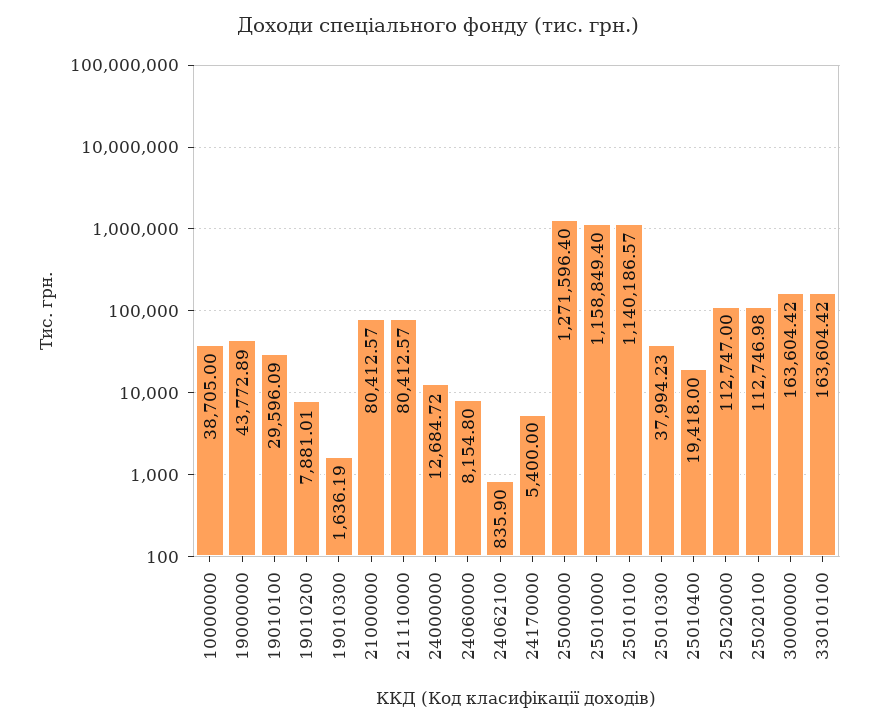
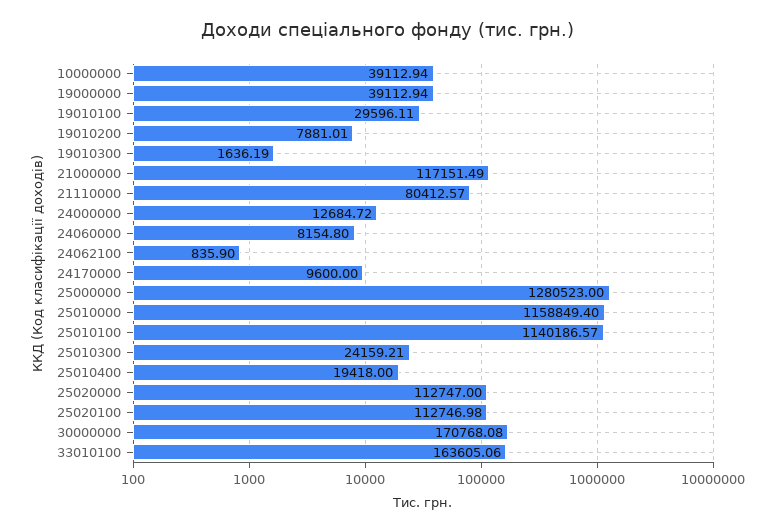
  {
-   "10000000": 38705,
+   "10000000": 39112.94,
-   "19000000": 43772.89,
+   "19000000": 39112.94,
-   "19010100": 29596.09,
+   "19010100": 29596.11,
    "19010200": 7881.01,
    "19010300": 1636.19,
-   "21000000": 80412.57,
+   "21000000": 117151.49,
    "21110000": 80412.57,
    "24000000": 12684.72,
    "24060000": 8154.8,
    "24062100": 835.9,
-   "24170000": 5400,
+   "24170000": 9600,
-   "25000000": 1271596.4,
+   "25000000": 1280523,
    "25010000": 1158849.4,
    "25010100": 1140186.57,
-   "25010300": 37994.23,
+   "25010300": 24159.21,
    "25010400": 19418,
    "25020000": 112747,
    "25020100": 112746.98,
-   "30000000": 163604.42,
+   "30000000": 170768.08,
-   "33010100": 163604.42
+   "33010100": 163605.06
  }

